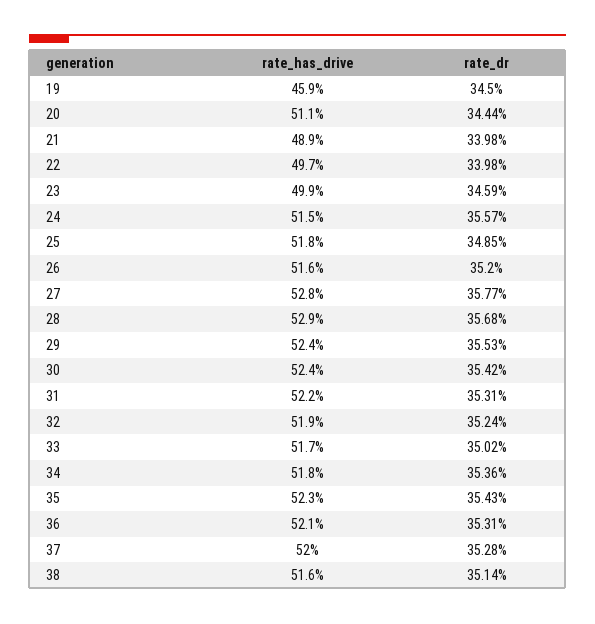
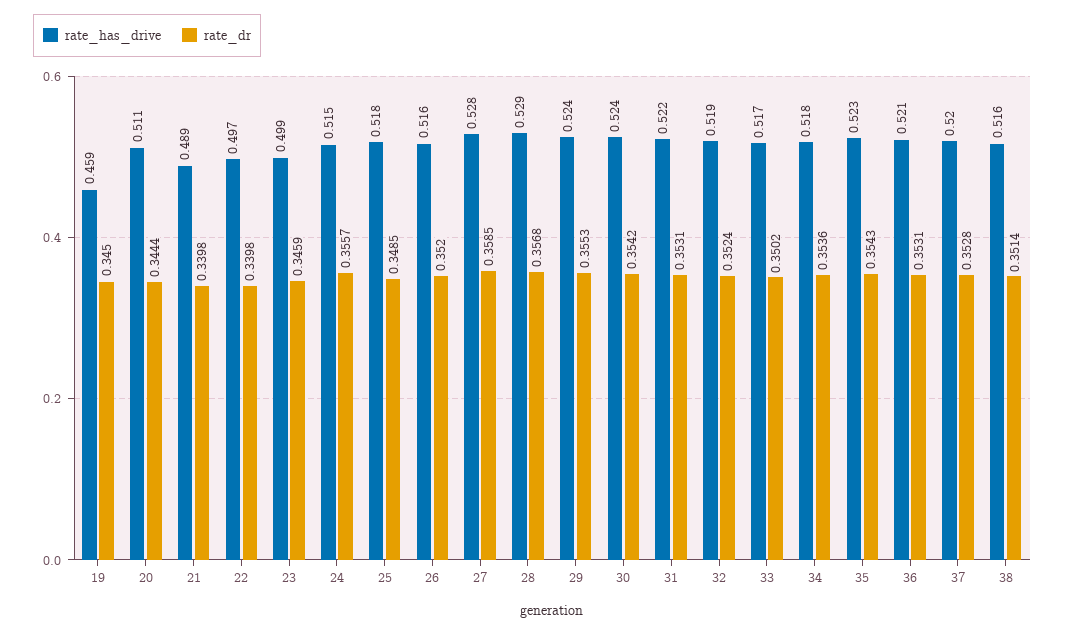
  {
    "rate_has_drive": {
      "19": 0.459,
      "20": 0.511,
      "21": 0.489,
      "22": 0.497,
      "23": 0.499,
      "24": 0.515,
      "25": 0.518,
      "26": 0.516,
      "27": 0.528,
      "28": 0.529,
      "29": 0.524,
      "30": 0.524,
      "31": 0.522,
      "32": 0.519,
      "33": 0.517,
      "34": 0.518,
      "35": 0.523,
      "36": 0.521,
      "37": 0.52,
      "38": 0.516
    },
    "rate_dr": {
      "19": 0.345,
      "20": 0.3444,
      "21": 0.3398,
      "22": 0.3398,
      "23": 0.3459,
      "24": 0.3557,
      "25": 0.3485,
      "26": 0.352,
-     "27": 0.3577,
+     "27": 0.3585,
      "28": 0.3568,
      "29": 0.3553,
      "30": 0.3542,
      "31": 0.3531,
      "32": 0.3524,
      "33": 0.3502,
      "34": 0.3536,
      "35": 0.3543,
      "36": 0.3531,
      "37": 0.3528,
      "38": 0.3514
    }
  }

